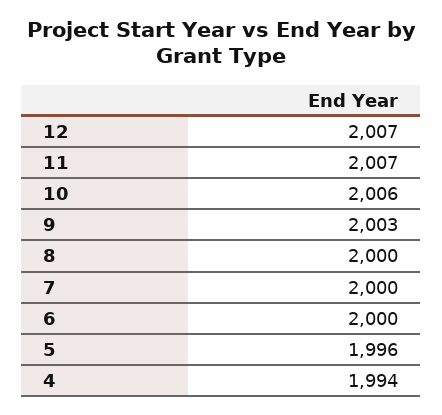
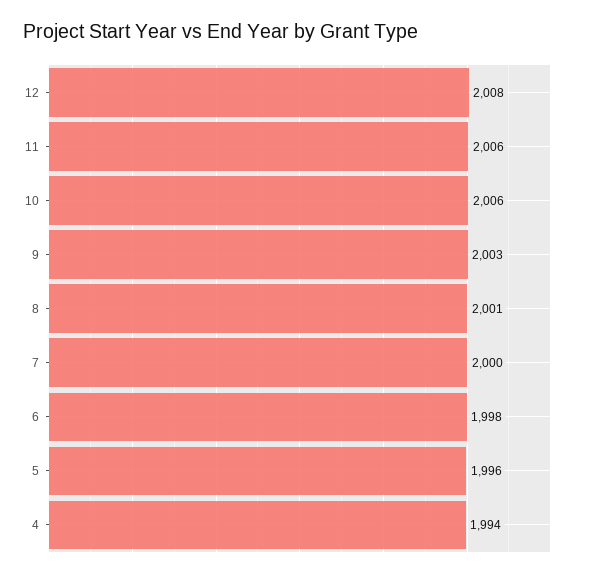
  {
-   "12": 2007,
+   "12": 2008,
-   "11": 2007,
+   "11": 2006,
    "10": 2006,
    "9": 2003,
-   "8": 2000,
+   "8": 2001,
    "7": 2000,
-   "6": 2000,
+   "6": 1998,
    "5": 1996,
    "4": 1994
  }

